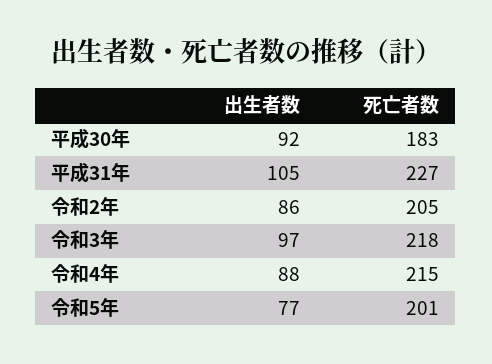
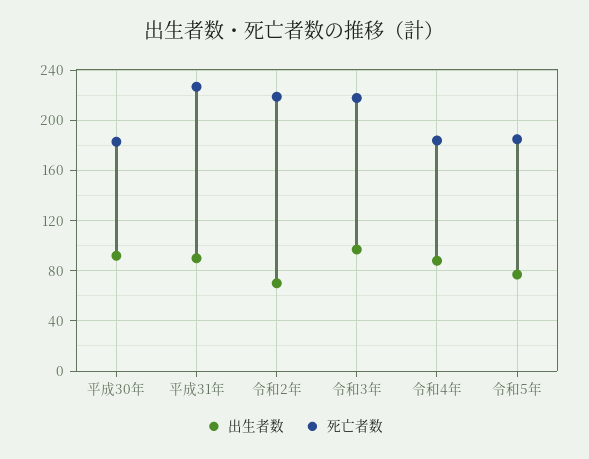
  {
    "出生者数": {
      "平成30年": 92,
-     "平成31年": 105,
+     "平成31年": 90,
-     "令和2年": 86,
+     "令和2年": 70,
      "令和3年": 97,
      "令和4年": 88,
      "令和5年": 77
    },
    "死亡者数": {
      "平成30年": 183,
      "平成31年": 227,
-     "令和2年": 205,
+     "令和2年": 220,
      "令和3年": 218,
-     "令和4年": 215,
+     "令和4年": 185,
-     "令和5年": 201
+     "令和5年": 185
    }
  }

